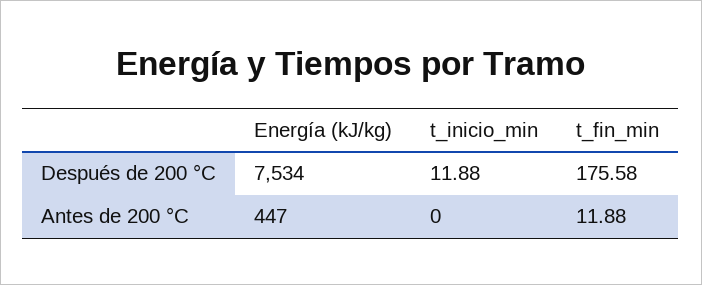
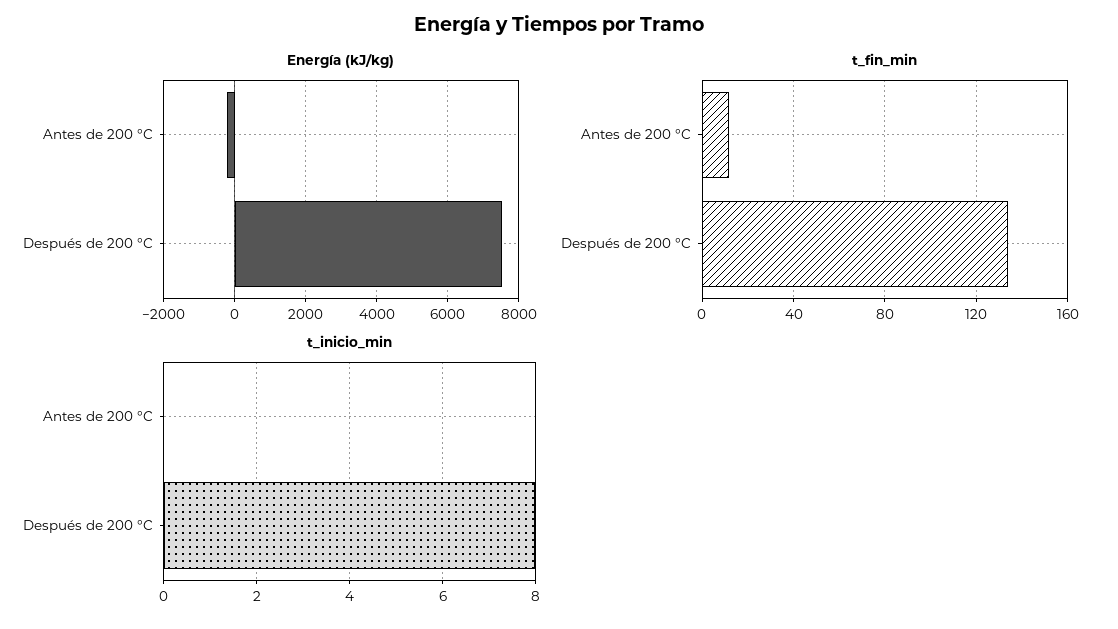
  {
    "Energía (kJ/kg)": {
      "Después de 200 °C": 7534,
-     "Antes de 200 °C": 447
+     "Antes de 200 °C": -200
    },
    "t_inicio_min": {
-     "Después de 200 °C": 11.88,
+     "Después de 200 °C": 8,
      "Antes de 200 °C": 0
    },
    "t_fin_min": {
-     "Después de 200 °C": 175.58,
+     "Después de 200 °C": 135,
      "Antes de 200 °C": 11.88
    }
  }

